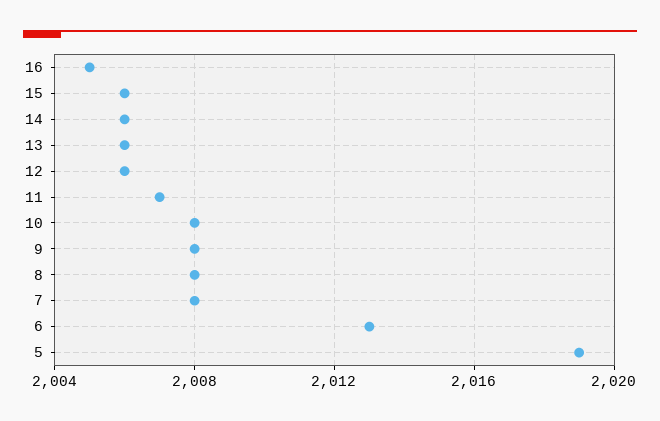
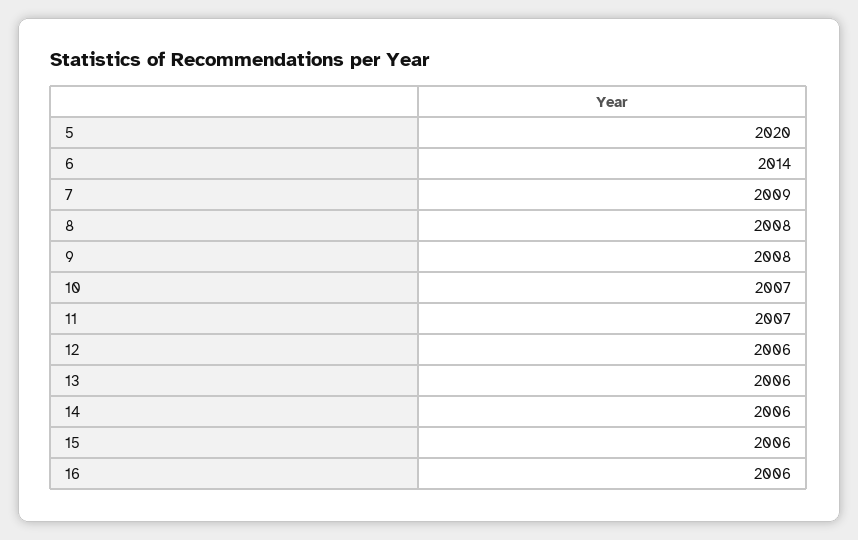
  {
-   "16": 2005,
+   "16": 2006,
    "15": 2006,
    "14": 2006,
    "13": 2006,
    "12": 2006,
    "11": 2007,
-   "10": 2008,
+   "10": 2007,
    "9": 2008,
    "8": 2008,
-   "7": 2008,
+   "7": 2009,
-   "6": 2013,
+   "6": 2014,
-   "5": 2019
+   "5": 2020
  }

